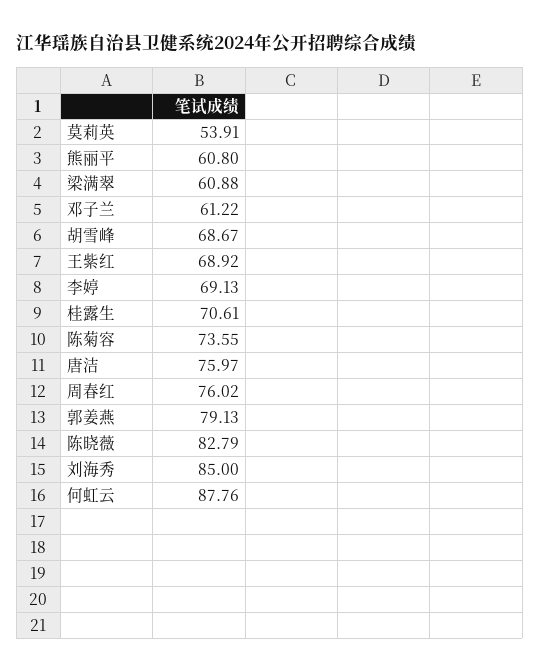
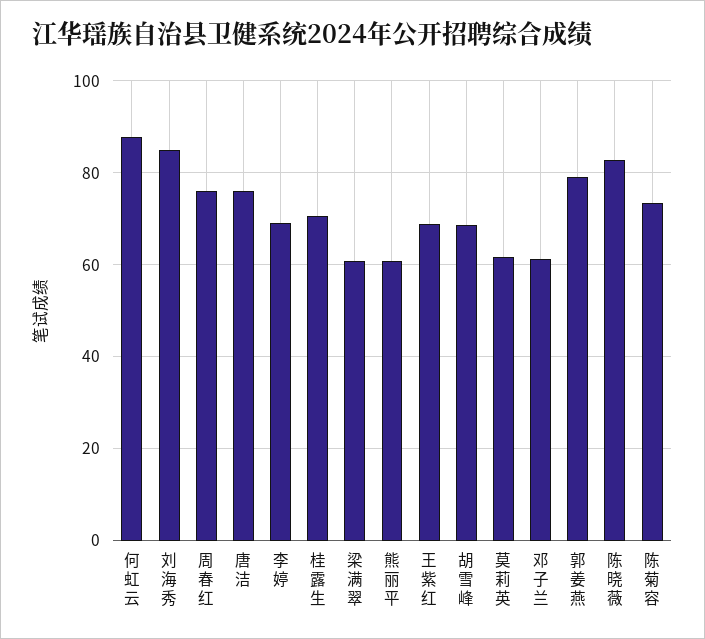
  {
-   "莫莉英": 53.91,
+   "莫莉英": 62,
    "熊丽平": 60.8,
    "梁满翠": 60.88,
    "邓子兰": 61.22,
    "胡雪峰": 68.67,
    "王紫红": 68.92,
    "李婷": 69.13,
    "桂露生": 70.61,
    "陈菊容": 73.55,
    "唐洁": 75.97,
    "周春红": 76.02,
    "郭姜燕": 79.13,
    "陈晓薇": 82.79,
    "刘海秀": 85,
    "何虹云": 87.76
  }

